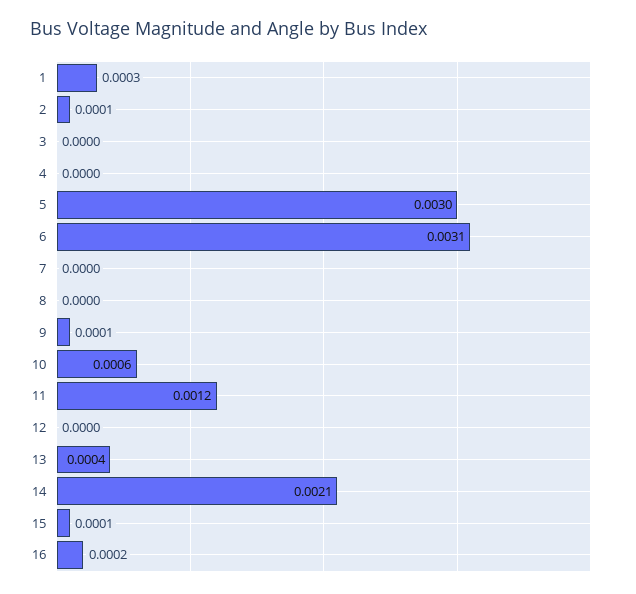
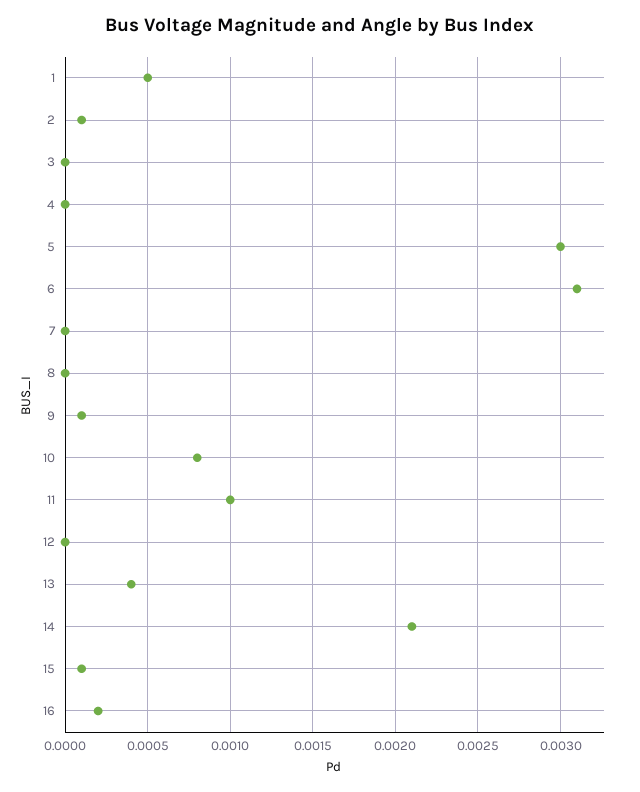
  {
-   "1": 0.0003,
+   "1": 0.0005,
    "2": 0.0001,
    "3": 0,
    "4": 0,
    "5": 0.003,
    "6": 0.0031,
    "7": 0,
    "8": 0,
    "9": 0.0001,
-   "10": 0.0006,
+   "10": 0.0008,
-   "11": 0.0012,
+   "11": 0.001,
    "12": 0,
    "13": 0.0004,
    "14": 0.0021,
    "15": 0.0001,
    "16": 0.0002
  }

